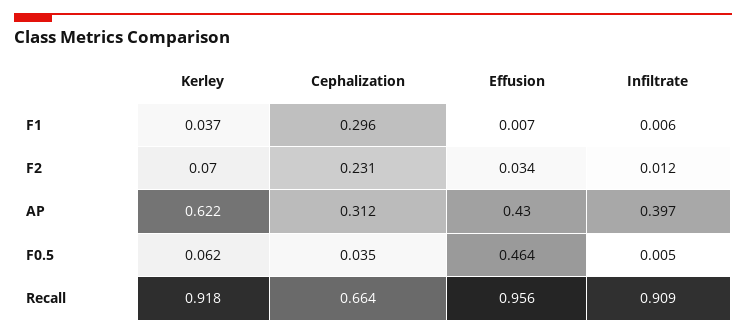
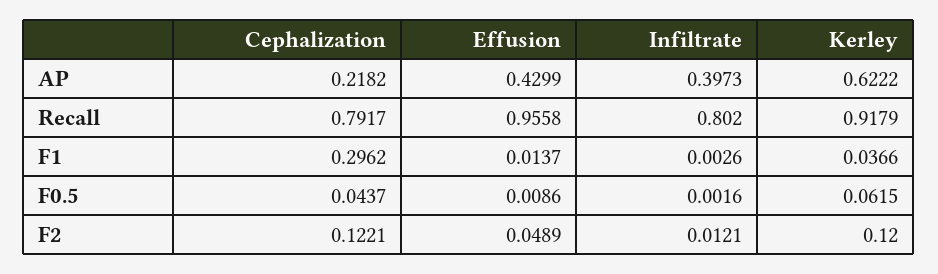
  {
    "Kerley": {
      "F1": 0.0366,
-     "F2": 0.07,
+     "F2": 0.12,
      "AP": 0.6222,
      "F0.5": 0.0615,
      "Recall": 0.9179
    },
    "Cephalization": {
      "F1": 0.2962,
-     "F2": 0.231,
+     "F2": 0.1221,
-     "AP": 0.312,
+     "AP": 0.2182,
-     "F0.5": 0.035,
+     "F0.5": 0.0437,
-     "Recall": 0.664
+     "Recall": 0.7917
    },
    "Effusion": {
-     "F1": 0.007,
+     "F1": 0.0137,
-     "F2": 0.034,
+     "F2": 0.0489,
      "AP": 0.4299,
-     "F0.5": 0.464,
+     "F0.5": 0.0086,
      "Recall": 0.9558
    },
    "Infiltrate": {
-     "F1": 0.006,
+     "F1": 0.0026,
      "F2": 0.0121,
      "AP": 0.3973,
-     "F0.5": 0.005,
+     "F0.5": 0.0016,
-     "Recall": 0.909
+     "Recall": 0.802
    }
  }

